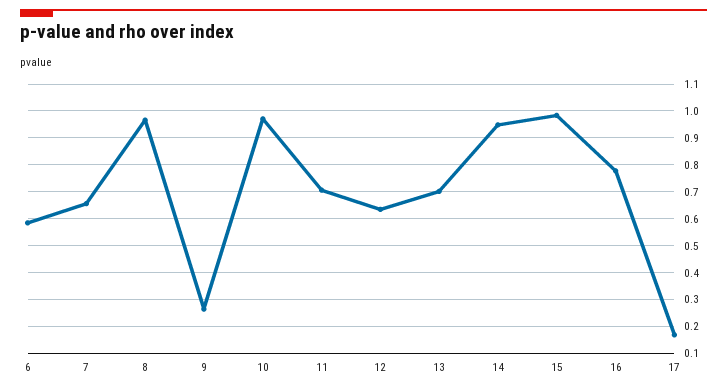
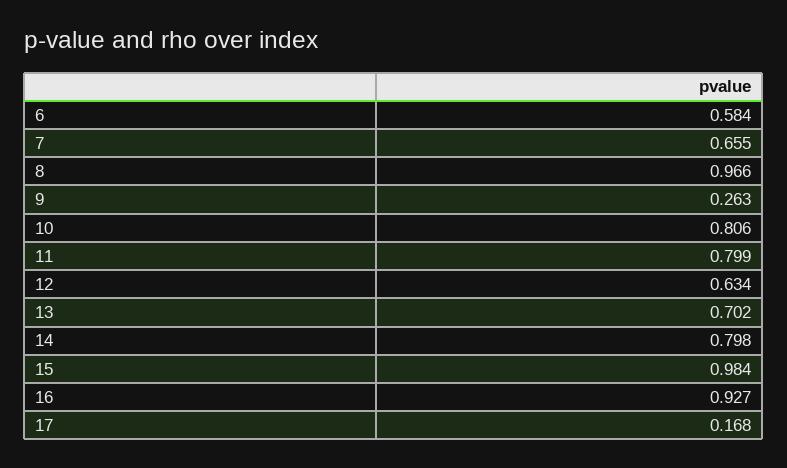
  {
    "6": 0.584,
    "7": 0.655,
    "8": 0.966,
    "9": 0.263,
-   "10": 0.975,
+   "10": 0.806,
-   "11": 0.7,
+   "11": 0.799,
    "12": 0.634,
    "13": 0.702,
-   "14": 0.95,
+   "14": 0.798,
    "15": 0.984,
-   "16": 0.775,
+   "16": 0.927,
    "17": 0.168
  }

